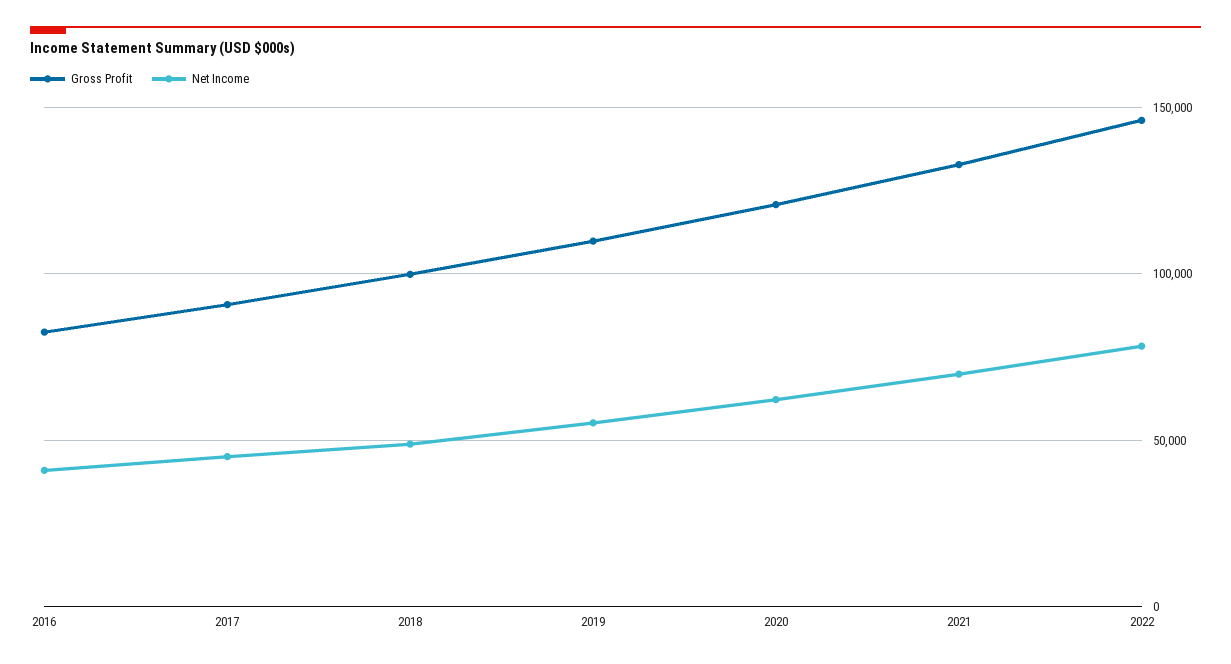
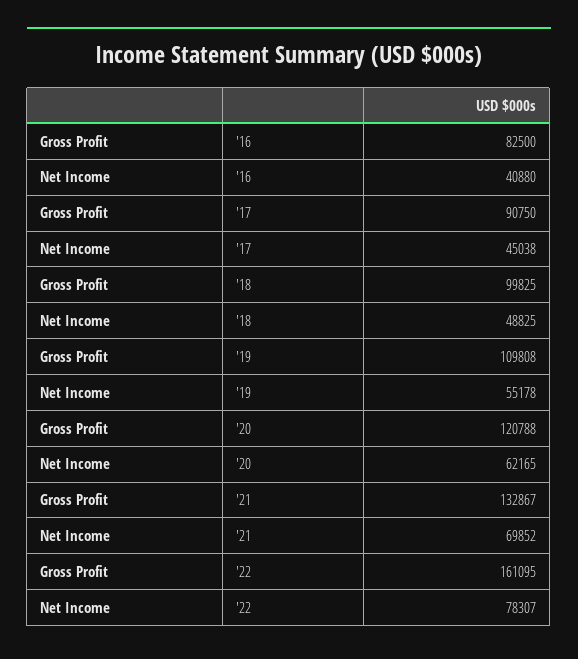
  {
    "Gross Profit": {
      "2016": 82500,
      "2017": 90750,
      "2018": 99825,
      "2019": 109808,
      "2020": 120788,
      "2021": 132867,
-     "2022": 145000
+     "2022": 161095
    },
    "Net Income": {
      "2016": 40880,
      "2017": 45038,
      "2018": 48825,
      "2019": 55178,
      "2020": 62165,
      "2021": 69852,
      "2022": 78307
    }
  }

